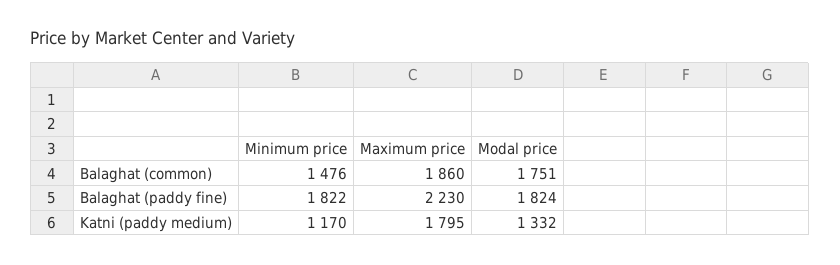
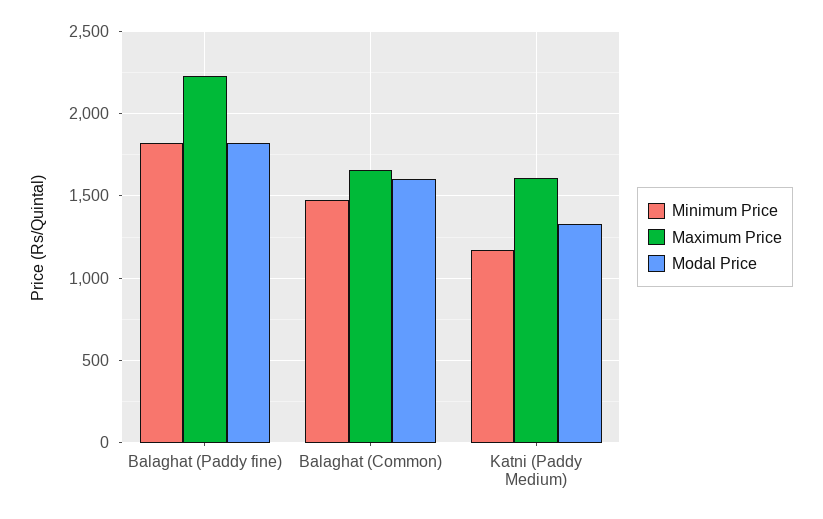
  {
    "Minimum price": {
      "Balaghat (common)": 1476,
      "Balaghat (paddy fine)": 1822,
      "Katni (paddy medium)": 1170
    },
    "Maximum price": {
-     "Balaghat (common)": 1860,
+     "Balaghat (common)": 1650,
      "Balaghat (paddy fine)": 2230,
-     "Katni (paddy medium)": 1795
+     "Katni (paddy medium)": 1600
    },
    "Modal price": {
-     "Balaghat (common)": 1751,
+     "Balaghat (common)": 1600,
      "Balaghat (paddy fine)": 1824,
      "Katni (paddy medium)": 1332
    }
  }

